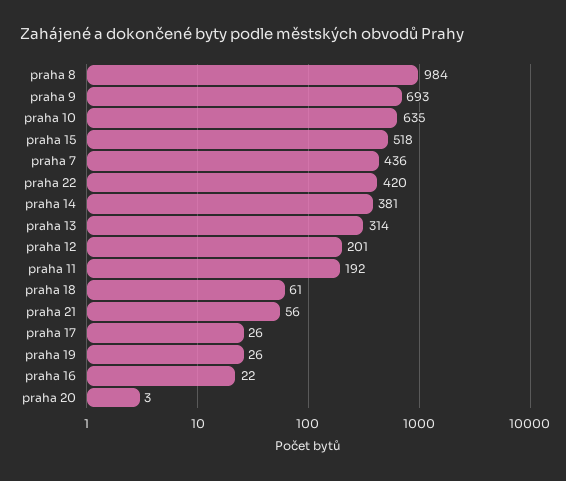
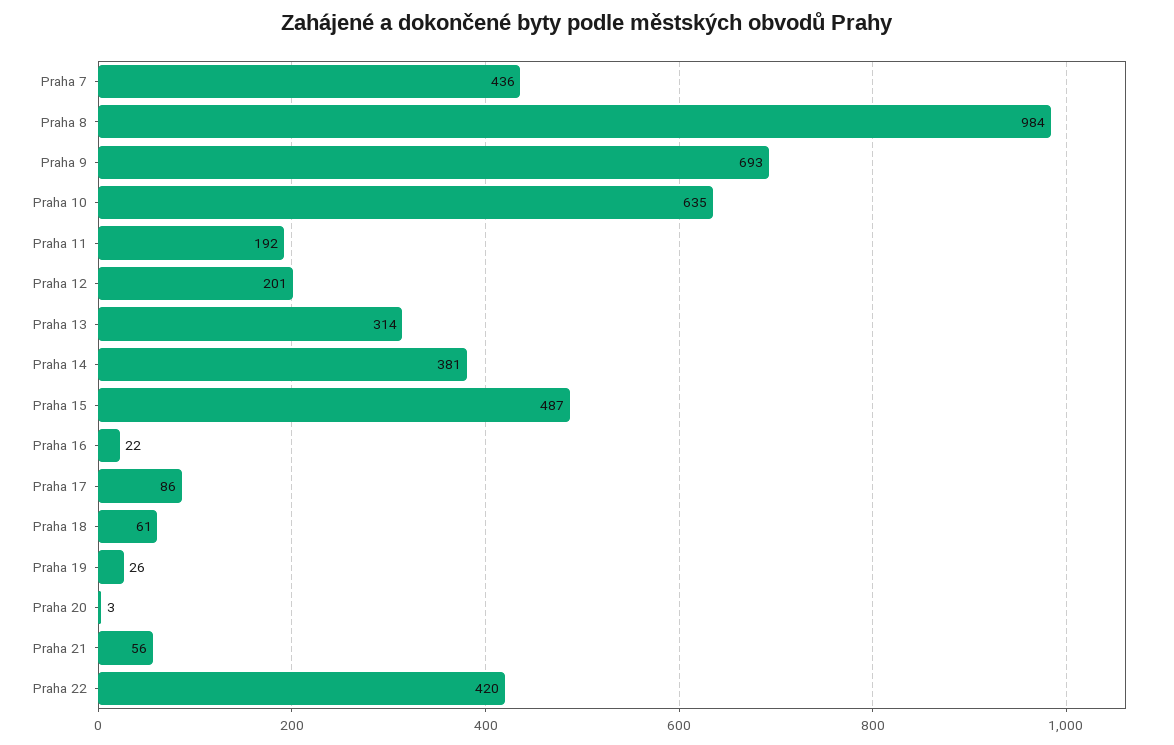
  {
    "praha 8": 984,
    "praha 9": 693,
    "praha 10": 635,
-   "praha 15": 518,
+   "praha 15": 487,
    "praha 7": 436,
    "praha 22": 420,
    "praha 14": 381,
    "praha 13": 314,
    "praha 12": 201,
    "praha 11": 192,
    "praha 18": 61,
    "praha 21": 56,
-   "praha 17": 26,
+   "praha 17": 86,
    "praha 19": 26,
    "praha 16": 22,
    "praha 20": 3
  }

